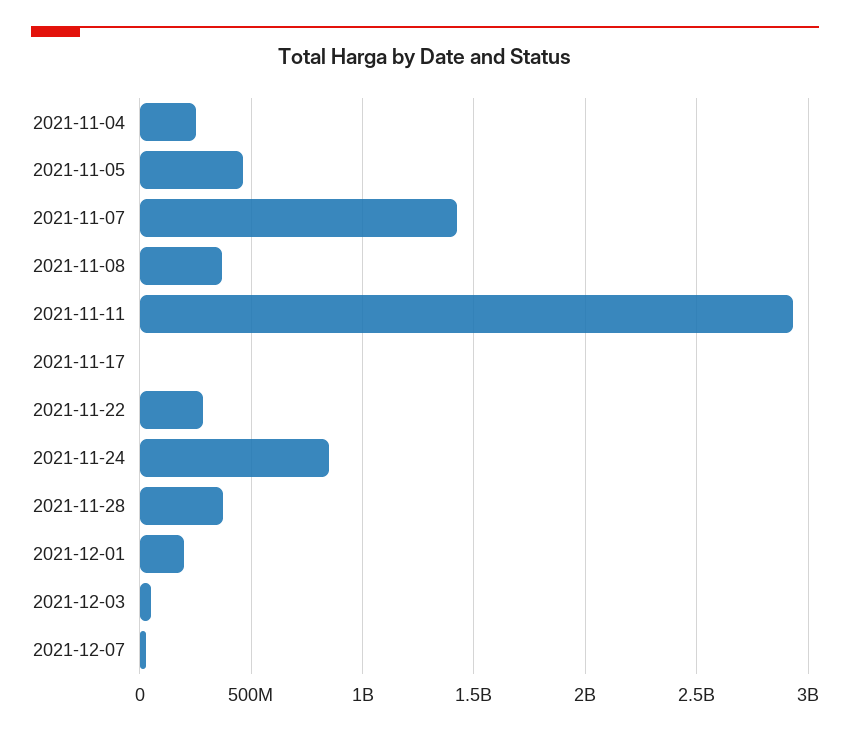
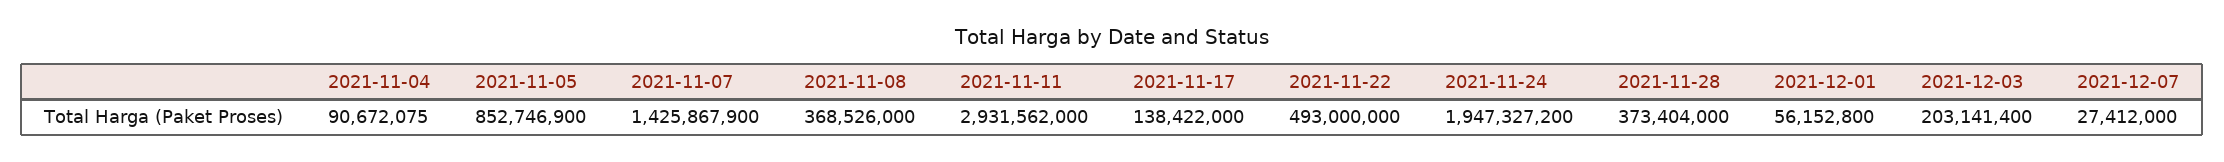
  {
-   "2021-11-04": 250000000,
+   "2021-11-04": 90672075,
-   "2021-11-05": 450000000,
+   "2021-11-05": 852746900,
    "2021-11-07": 1425867900,
    "2021-11-08": 368526000,
    "2021-11-11": 2931562000,
-   "2021-11-17": 0,
+   "2021-11-17": 138422000,
-   "2021-11-22": 300000000,
+   "2021-11-22": 493000000,
-   "2021-11-24": 850000000,
+   "2021-11-24": 1947327200,
    "2021-11-28": 373404000,
-   "2021-12-01": 200000000,
+   "2021-12-01": 56152800,
-   "2021-12-03": 50000000,
+   "2021-12-03": 203141400,
    "2021-12-07": 27412000
  }

